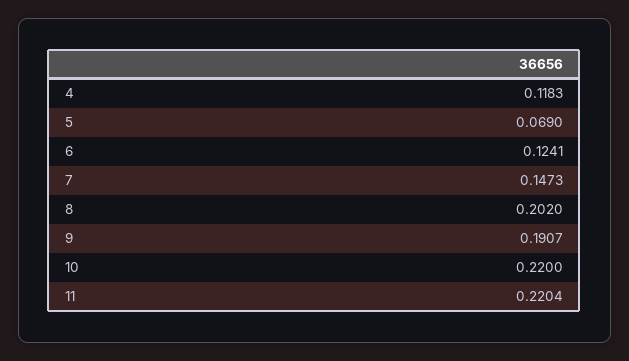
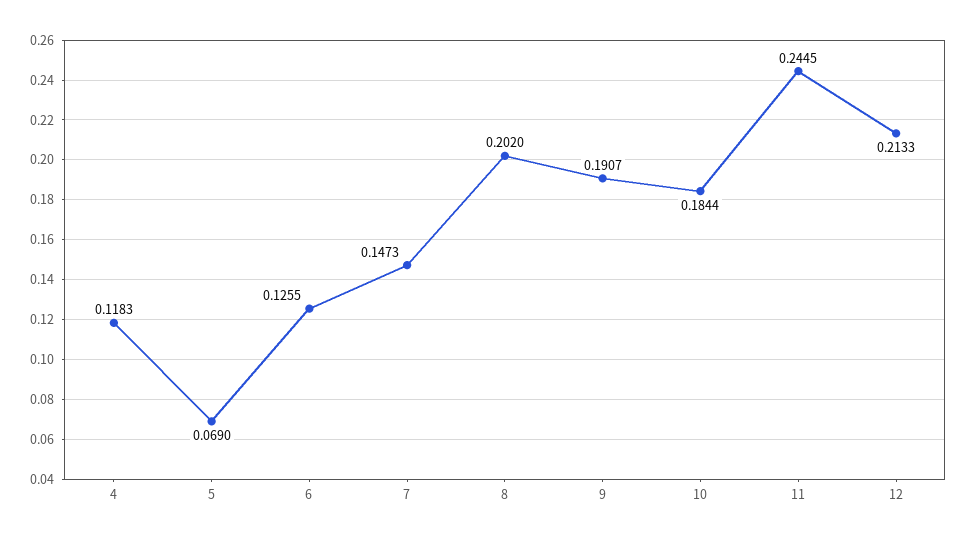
  {
    "4": 0.1183,
    "5": 0.069,
-   "6": 0.1241,
+   "6": 0.1255,
    "7": 0.1473,
    "8": 0.202,
    "9": 0.1907,
-   "10": 0.22,
+   "10": 0.1844,
-   "11": 0.2204
+   "11": 0.2445,
+   "12": 0.2133
  }

